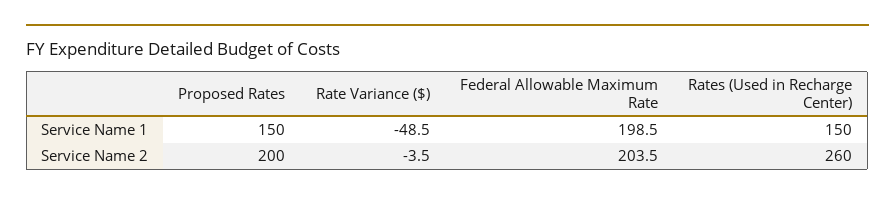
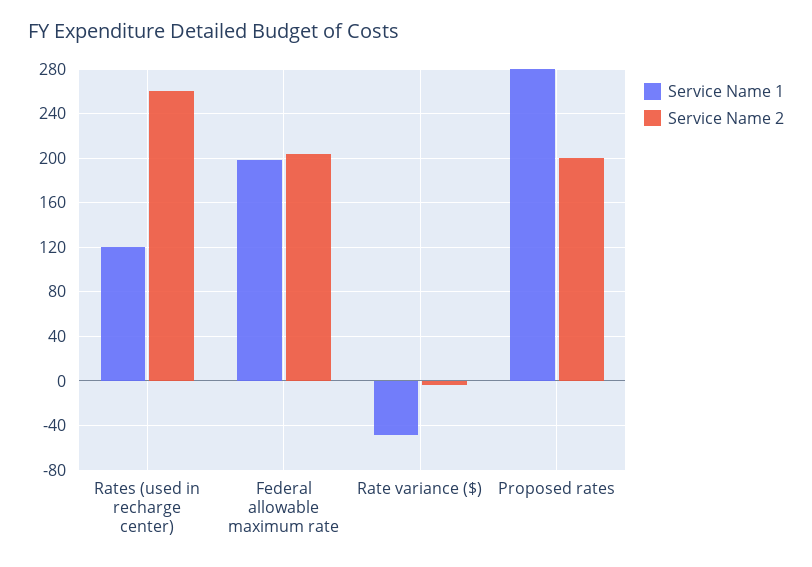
  {
    "Service Name 1": {
-     "Proposed Rates": 150,
+     "Proposed Rates": 280,
      "Rate Variance ($)": -48.5,
      "Federal Allowable Maximum Rate": 198.5,
-     "Rates (Used in Recharge Center)": 150
+     "Rates (Used in Recharge Center)": 120
    },
    "Service Name 2": {
      "Proposed Rates": 200,
      "Rate Variance ($)": -3.5,
      "Federal Allowable Maximum Rate": 203.5,
      "Rates (Used in Recharge Center)": 260
    }
  }

